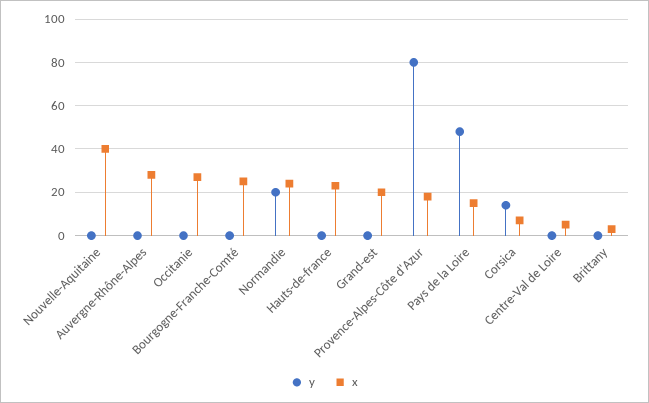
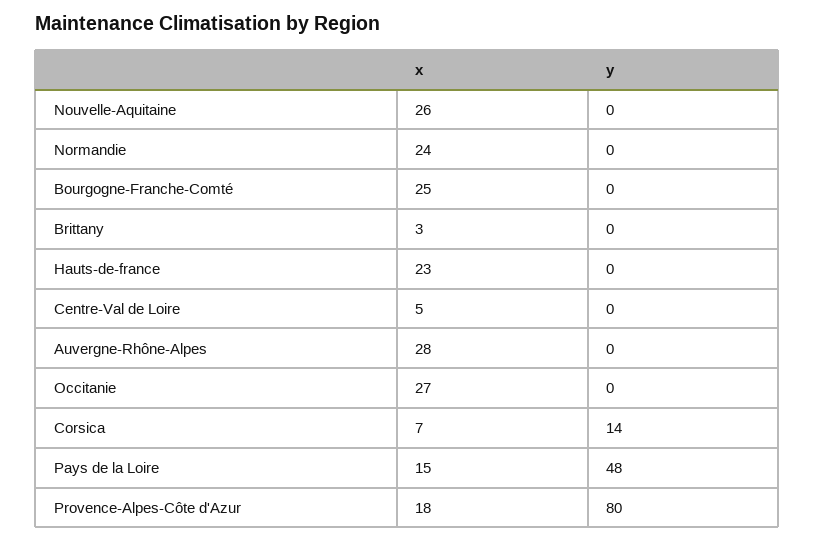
  {
    "y": {
      "Nouvelle-Aquitaine": 0,
      "Auvergne-Rhône-Alpes": 0,
      "Occitanie": 0,
      "Bourgogne-Franche-Comté": 0,
-     "Normandie": 20,
+     "Normandie": 0,
      "Hauts-de-france": 0,
-     "Grand-est": 0,
      "Provence-Alpes-Côte d'Azur": 80,
      "Pays de la Loire": 48,
      "Corsica": 14,
      "Centre-Val de Loire": 0,
      "Brittany": 0
    },
    "x": {
-     "Nouvelle-Aquitaine": 40,
+     "Nouvelle-Aquitaine": 26,
      "Auvergne-Rhône-Alpes": 28,
      "Occitanie": 27,
      "Bourgogne-Franche-Comté": 25,
      "Normandie": 24,
      "Hauts-de-france": 23,
-     "Grand-est": 20,
      "Provence-Alpes-Côte d'Azur": 18,
      "Pays de la Loire": 15,
      "Corsica": 7,
      "Centre-Val de Loire": 5,
      "Brittany": 3
    }
  }

